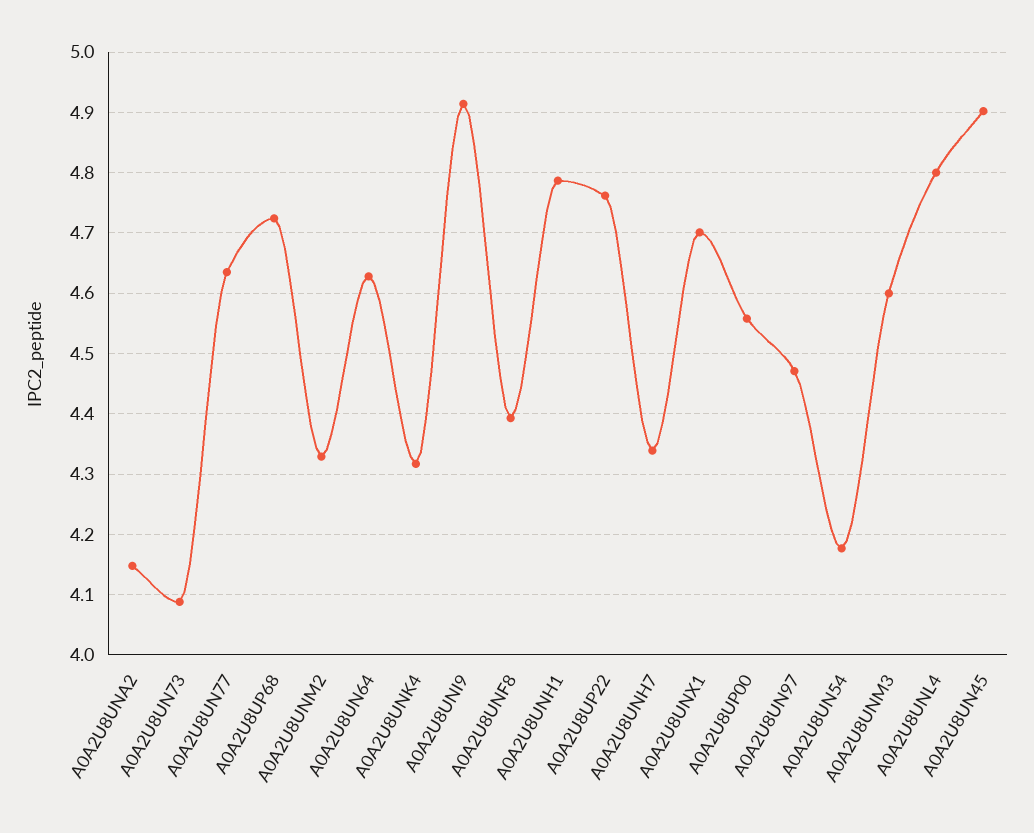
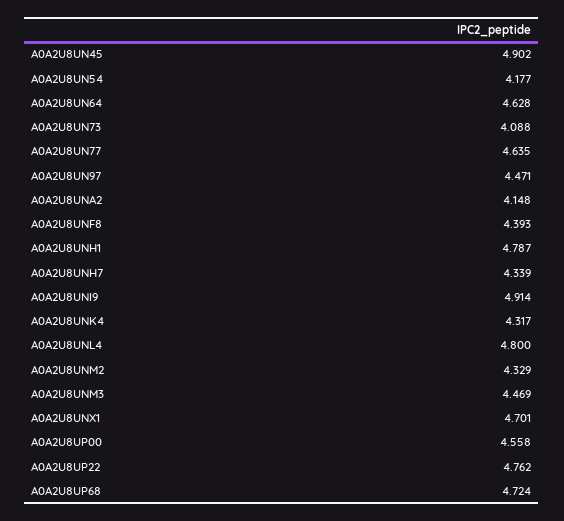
  {
    "A0A2U8UNA2": 4.148,
    "A0A2U8UN73": 4.088,
    "A0A2U8UN77": 4.635,
    "A0A2U8UP68": 4.724,
    "A0A2U8UNM2": 4.329,
    "A0A2U8UN64": 4.628,
    "A0A2U8UNK4": 4.317,
    "A0A2U8UNI9": 4.914,
    "A0A2U8UNF8": 4.393,
    "A0A2U8UNH1": 4.787,
    "A0A2U8UP22": 4.762,
    "A0A2U8UNH7": 4.339,
    "A0A2U8UNX1": 4.701,
    "A0A2U8UP00": 4.558,
    "A0A2U8UN97": 4.471,
    "A0A2U8UN54": 4.177,
-   "A0A2U8UNM3": 4.6,
+   "A0A2U8UNM3": 4.469,
    "A0A2U8UNL4": 4.8,
    "A0A2U8UN45": 4.902
  }

